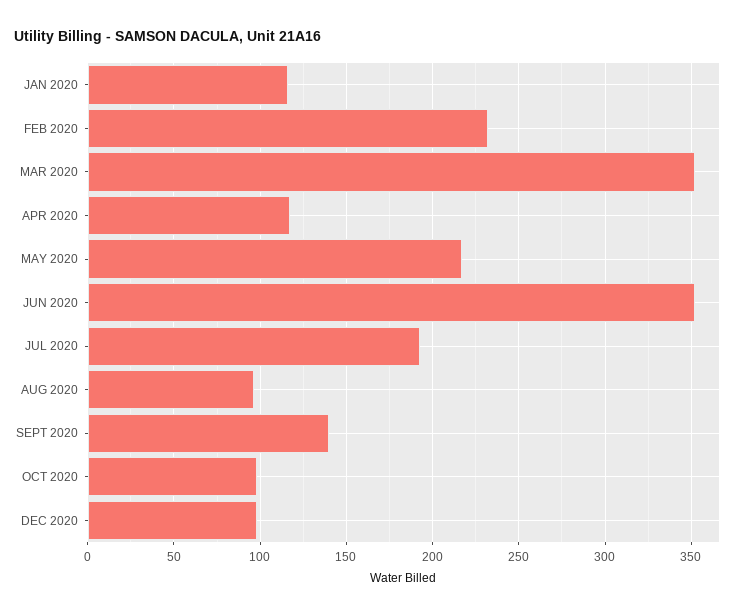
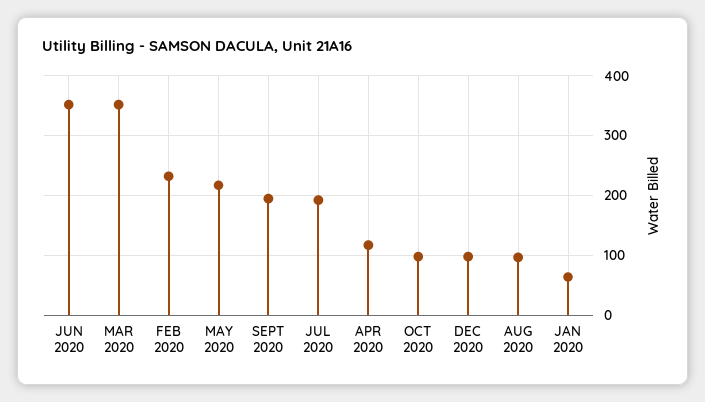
  {
-   "JAN 2020": 115,
+   "JAN 2020": 60,
    "FEB 2020": 230,
    "MAR 2020": 350,
    "APR 2020": 115,
    "MAY 2020": 215,
    "JUN 2020": 350,
    "JUL 2020": 190,
    "AUG 2020": 95,
-   "SEPT 2020": 140,
+   "SEPT 2020": 200,
    "OCT 2020": 100,
    "DEC 2020": 100
  }

